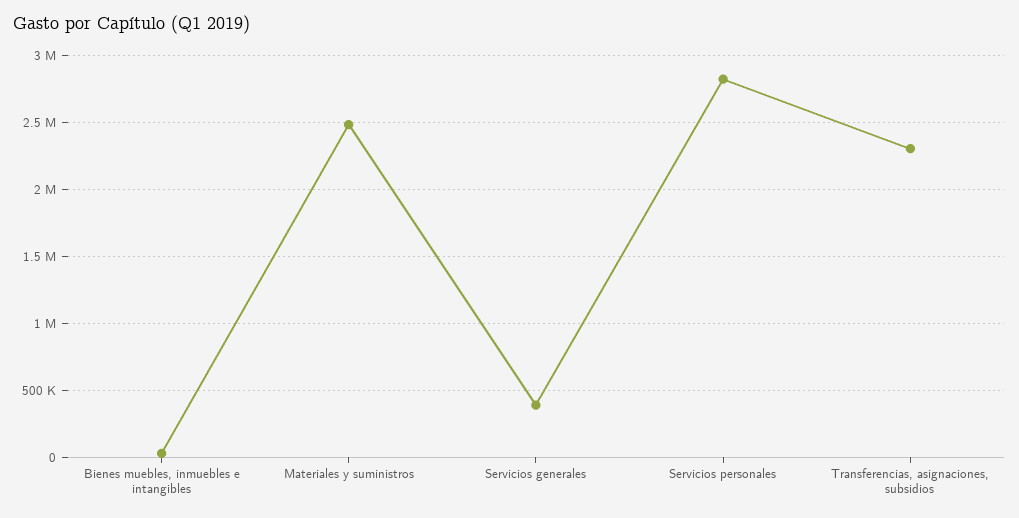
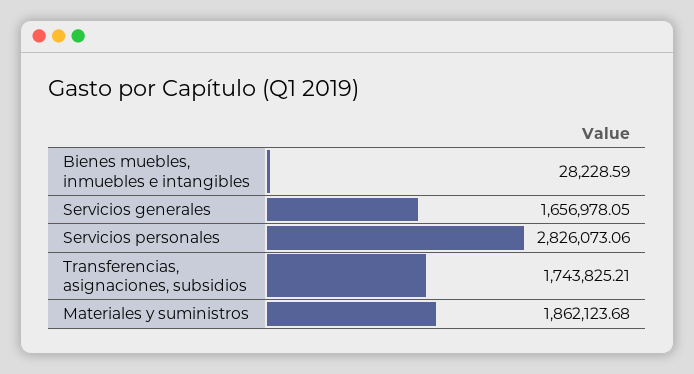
  {
    "Bienes muebles, inmuebles e intangibles": 28228.59,
-   "Materiales y suministros": 2500000,
+   "Materiales y suministros": 1862123.68,
-   "Servicios generales": 400000,
+   "Servicios generales": 1656978.05,
    "Servicios personales": 2826073.06,
-   "Transferencias, asignaciones, subsidios": 2300000
+   "Transferencias, asignaciones, subsidios": 1743825.21
  }

